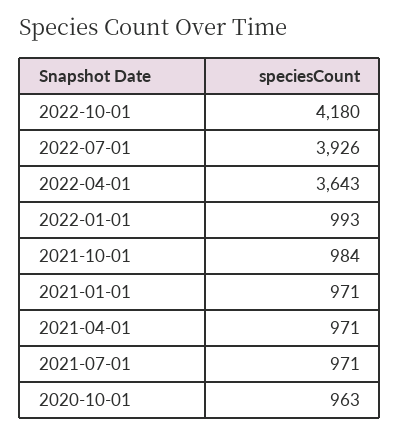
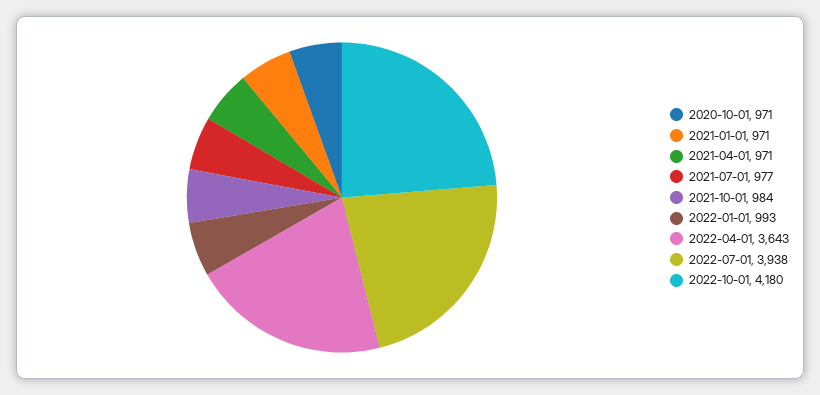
  {
    "2022-10-01": 4180,
-   "2022-07-01": 3926,
+   "2022-07-01": 3938,
    "2022-04-01": 3643,
    "2022-01-01": 993,
    "2021-10-01": 984,
    "2021-01-01": 971,
    "2021-04-01": 971,
-   "2021-07-01": 971,
+   "2021-07-01": 977,
-   "2020-10-01": 963
+   "2020-10-01": 971
  }

